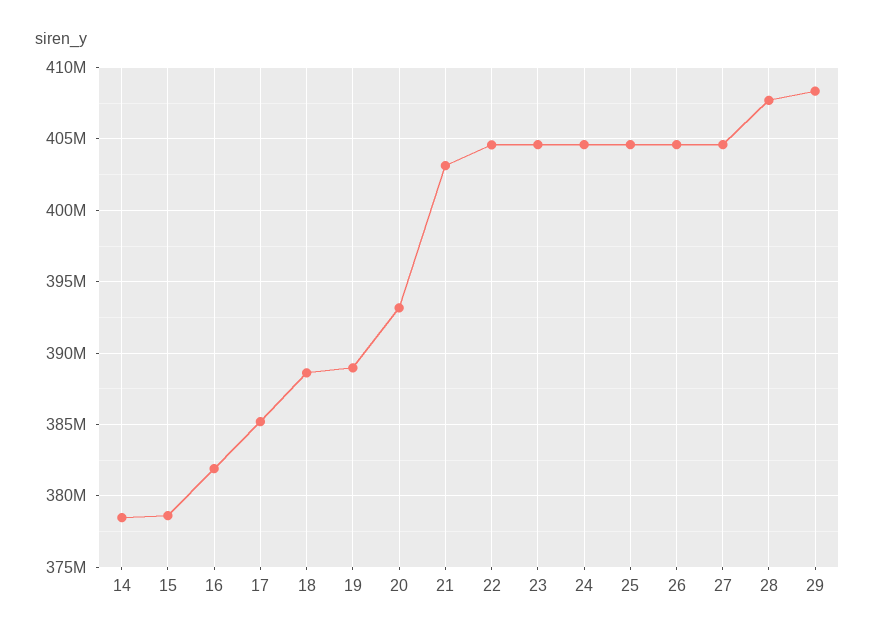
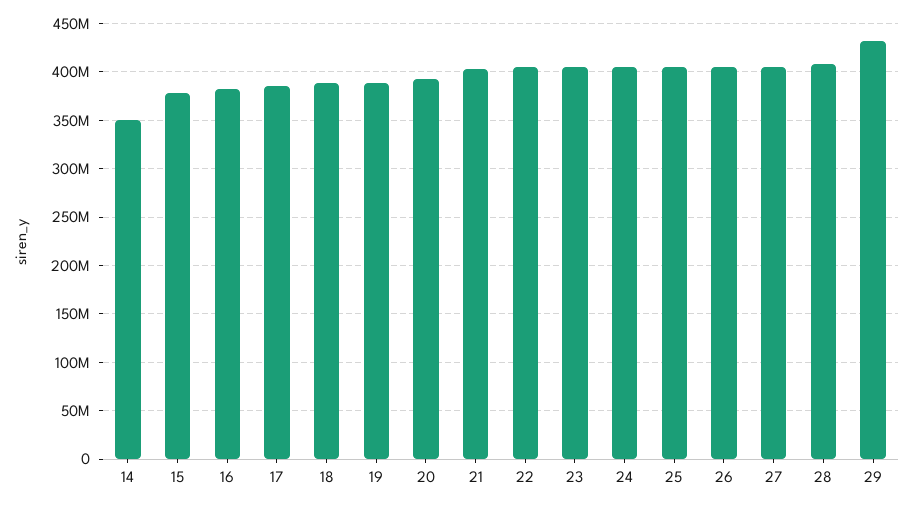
  {
-   "14": 378500000,
+   "14": 350000000,
    "15": 378500000,
    "16": 382000000,
    "17": 385000000,
    "18": 388500000,
    "19": 389000000,
    "20": 393000000,
    "21": 403000000,
    "22": 404500000,
    "23": 404500000,
    "24": 404500000,
    "25": 404500000,
    "26": 404500000,
    "27": 404500000,
    "28": 407500000,
-   "29": 408500000
+   "29": 430000000
  }

